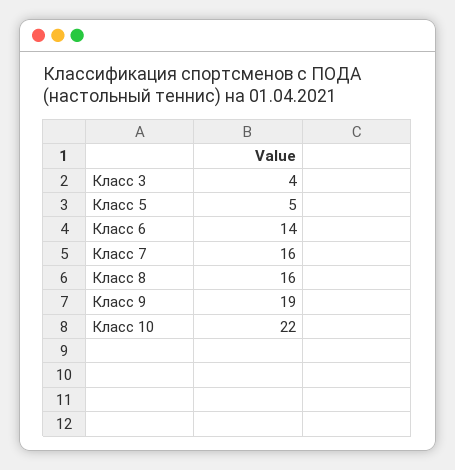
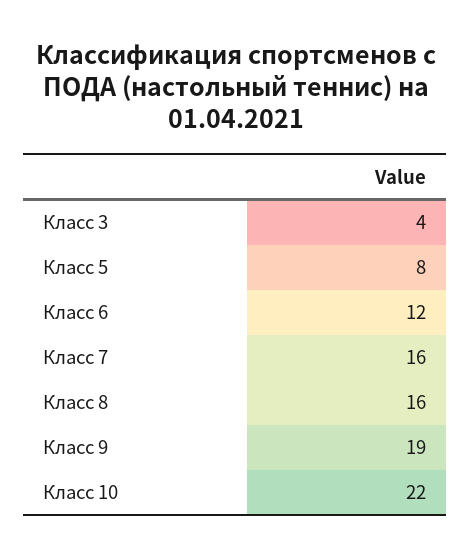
  {
    "Класс 3": 4,
-   "Класс 5": 5,
+   "Класс 5": 8,
-   "Класс 6": 14,
+   "Класс 6": 12,
    "Класс 7": 16,
    "Класс 8": 16,
    "Класс 9": 19,
    "Класс 10": 22
  }

